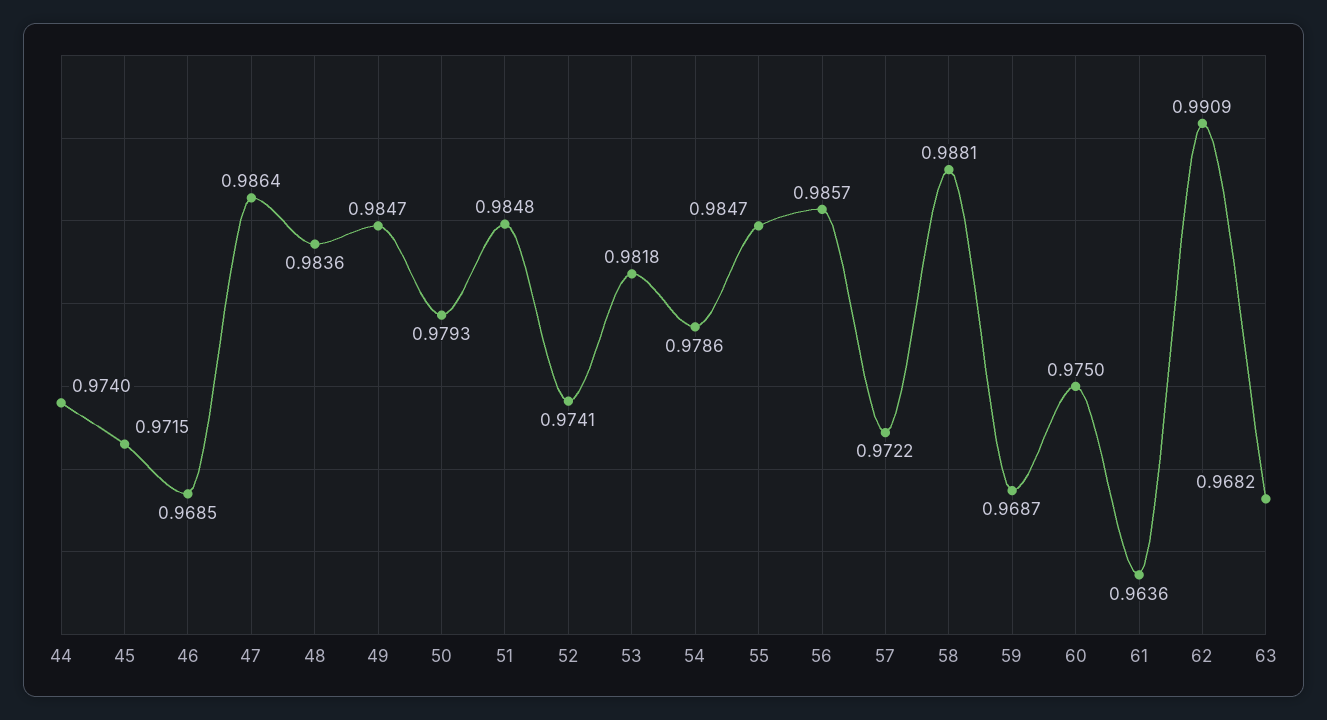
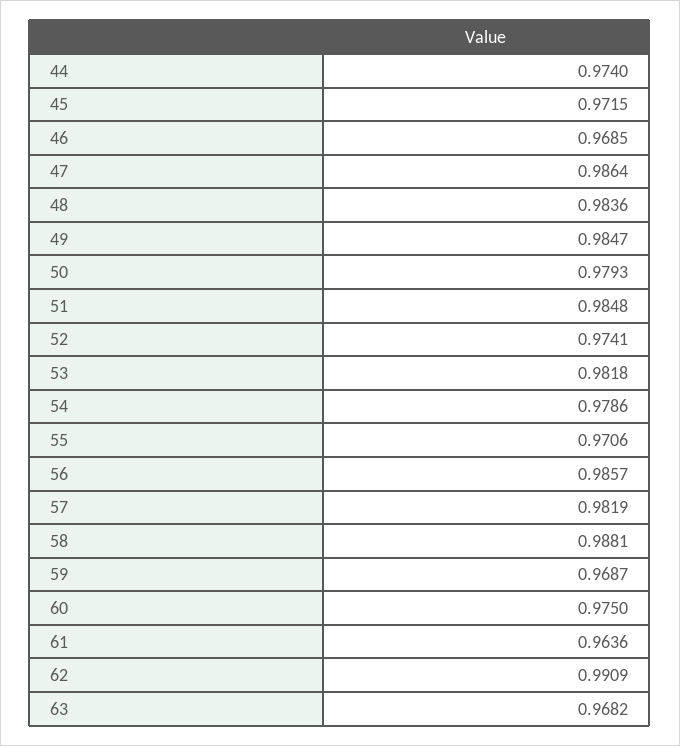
  {
    "44": 0.974,
    "45": 0.9715,
    "46": 0.9685,
    "47": 0.9864,
    "48": 0.9836,
    "49": 0.9847,
    "50": 0.9793,
    "51": 0.9848,
    "52": 0.9741,
    "53": 0.9818,
    "54": 0.9786,
-   "55": 0.9847,
+   "55": 0.9706,
    "56": 0.9857,
-   "57": 0.9722,
+   "57": 0.9819,
    "58": 0.9881,
    "59": 0.9687,
    "60": 0.975,
    "61": 0.9636,
    "62": 0.9909,
    "63": 0.9682
  }

